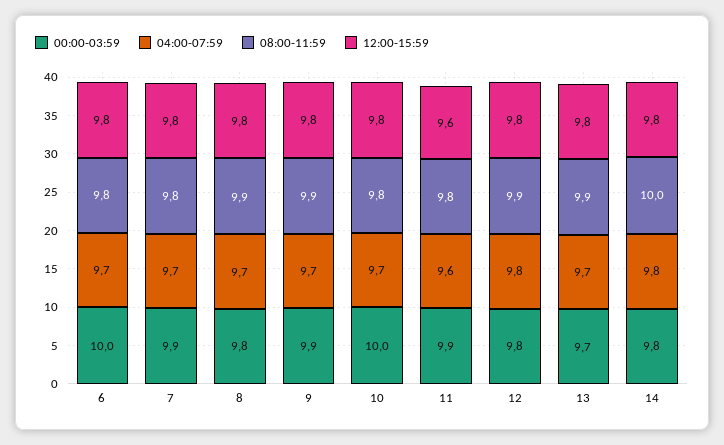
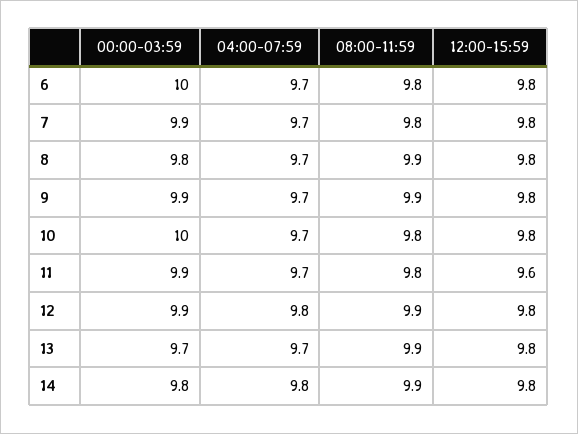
  {
    "00:00-03:59": {
      "6": 10,
      "7": 9.9,
      "8": 9.8,
      "9": 9.9,
      "10": 10,
      "11": 9.9,
-     "12": 9.8,
+     "12": 9.9,
      "13": 9.7,
      "14": 9.8
    },
    "04:00-07:59": {
      "6": 9.7,
      "7": 9.7,
      "8": 9.7,
      "9": 9.7,
      "10": 9.7,
-     "11": 9.6,
+     "11": 9.7,
      "12": 9.8,
      "13": 9.7,
      "14": 9.8
    },
    "08:00-11:59": {
      "6": 9.8,
      "7": 9.8,
      "8": 9.9,
      "9": 9.9,
      "10": 9.8,
      "11": 9.8,
      "12": 9.9,
      "13": 9.9,
-     "14": 10
+     "14": 9.9
    },
    "12:00-15:59": {
      "6": 9.8,
      "7": 9.8,
      "8": 9.8,
      "9": 9.8,
      "10": 9.8,
      "11": 9.6,
      "12": 9.8,
      "13": 9.8,
      "14": 9.8
    }
  }

